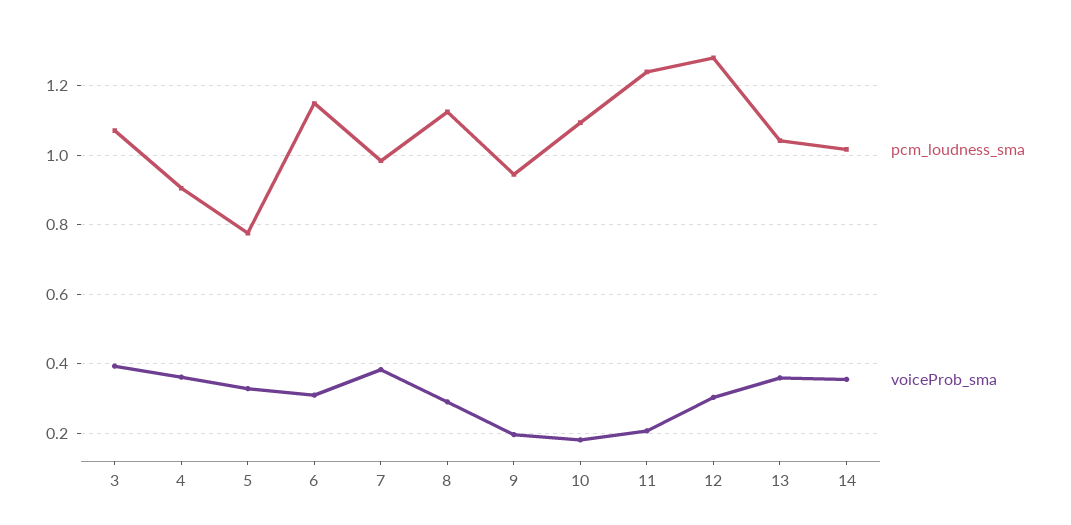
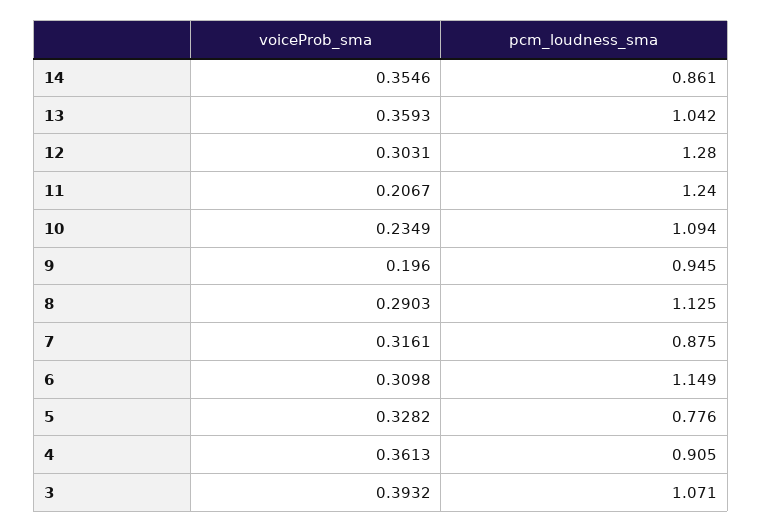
  {
    "pcm_loudness_sma": {
      "3": 1.071,
      "4": 0.905,
      "5": 0.776,
      "6": 1.149,
-     "7": 0.98,
+     "7": 0.875,
      "8": 1.125,
      "9": 0.945,
      "10": 1.094,
      "11": 1.24,
      "12": 1.28,
      "13": 1.042,
-     "14": 1.02
+     "14": 0.861
    },
    "voiceProb_sma": {
      "3": 0.3932,
      "4": 0.3613,
      "5": 0.3282,
      "6": 0.3098,
-     "7": 0.38,
+     "7": 0.3161,
      "8": 0.2903,
      "9": 0.196,
-     "10": 0.18,
+     "10": 0.2349,
      "11": 0.2067,
      "12": 0.3031,
      "13": 0.3593,
      "14": 0.3546
    }
  }

